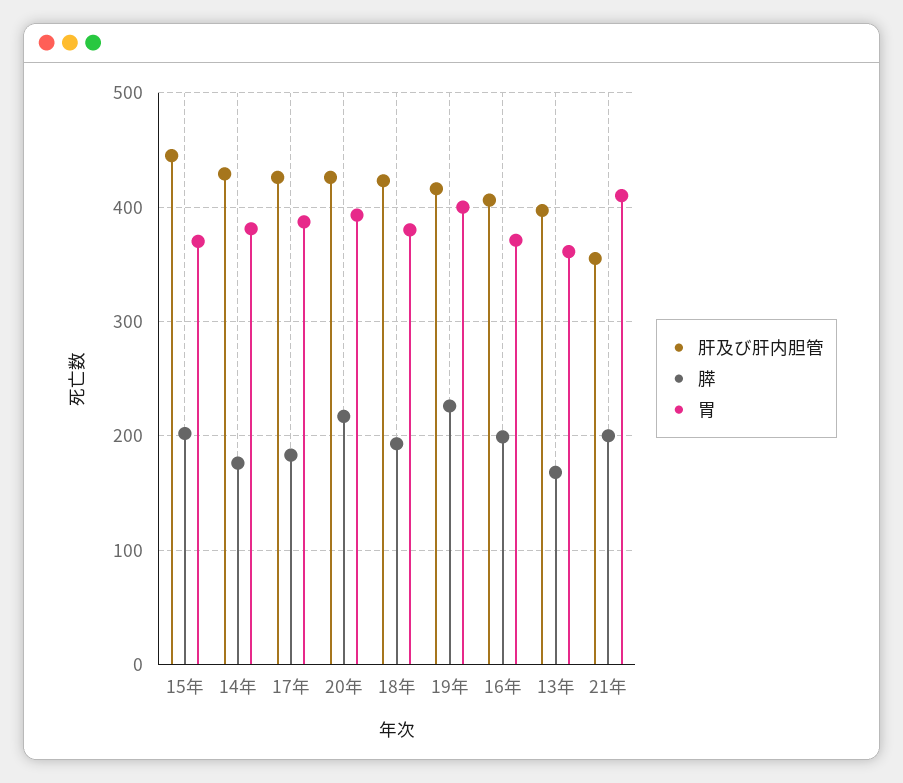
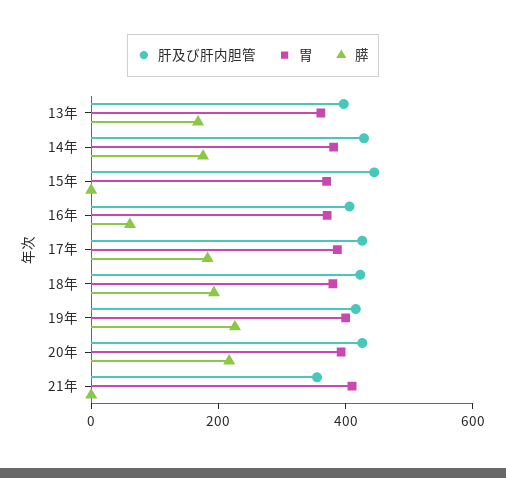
  {
    "肝及び肝内胆管": {
      "15年": 450,
      "14年": 430,
      "17年": 430,
      "20年": 430,
      "18年": 420,
      "19年": 420,
      "16年": 410,
      "13年": 400,
      "21年": 360
    },
    "膵": {
-     "15年": 200,
+     "15年": 0,
      "14年": 180,
      "17年": 180,
      "20年": 220,
      "18年": 190,
      "19年": 230,
-     "16年": 200,
+     "16年": 50,
      "13年": 170,
-     "21年": 200
+     "21年": 0
    },
    "胃": {
      "15年": 370,
      "14年": 380,
      "17年": 390,
      "20年": 390,
      "18年": 380,
      "19年": 400,
      "16年": 370,
      "13年": 360,
      "21年": 410
    }
  }

